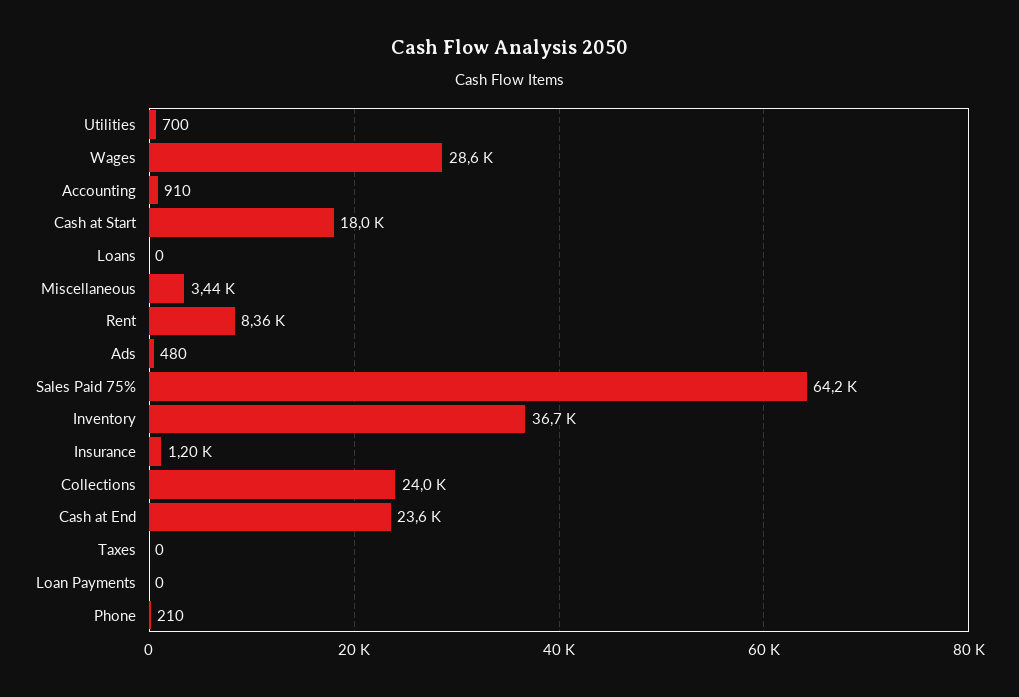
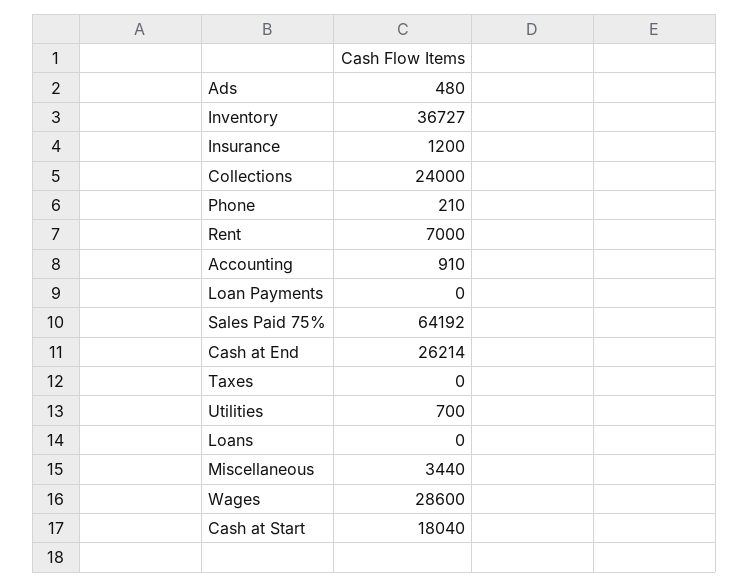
  {
    "Utilities": 700,
    "Wages": 28600,
    "Accounting": 910,
    "Cash at Start": 18040,
    "Loans": 0,
    "Miscellaneous": 3440,
-   "Rent": 8360,
+   "Rent": 7000,
    "Ads": 480,
    "Sales Paid 75%": 64192,
    "Inventory": 36727,
    "Insurance": 1200,
    "Collections": 24000,
-   "Cash at End": 23600,
+   "Cash at End": 26214,
    "Taxes": 0,
    "Loan Payments": 0,
    "Phone": 210
  }

